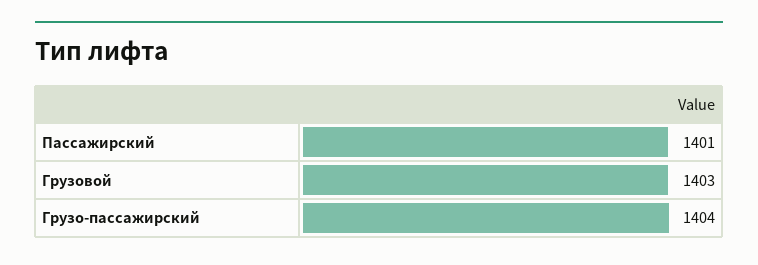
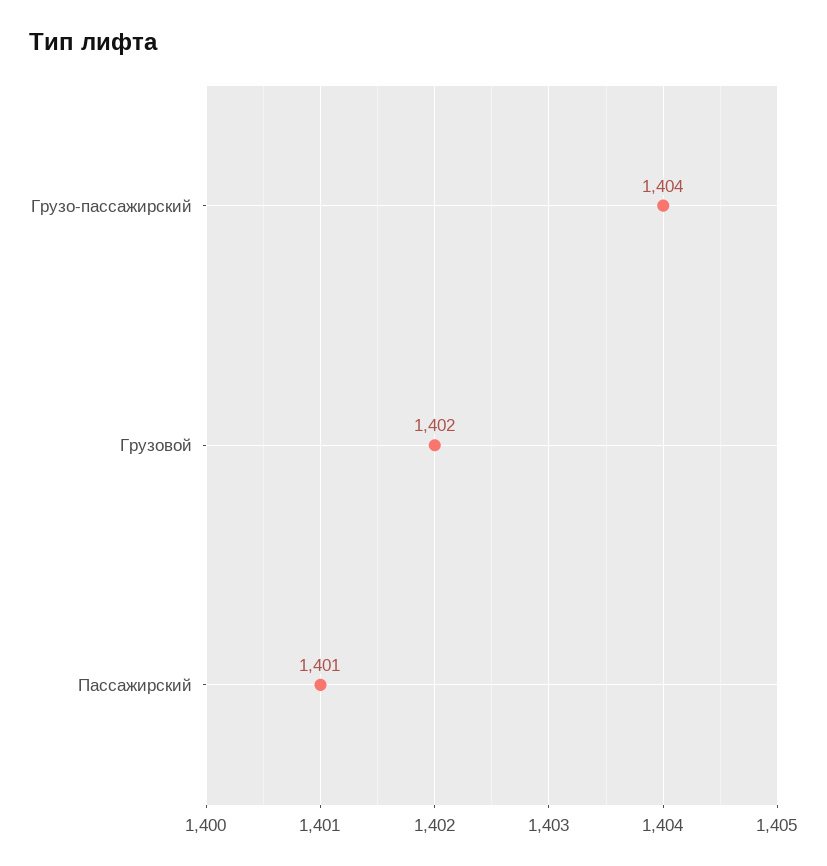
  {
    "Пассажирский": 1401,
-   "Грузовой": 1403,
+   "Грузовой": 1402,
    "Грузо-пассажирский": 1404
  }

